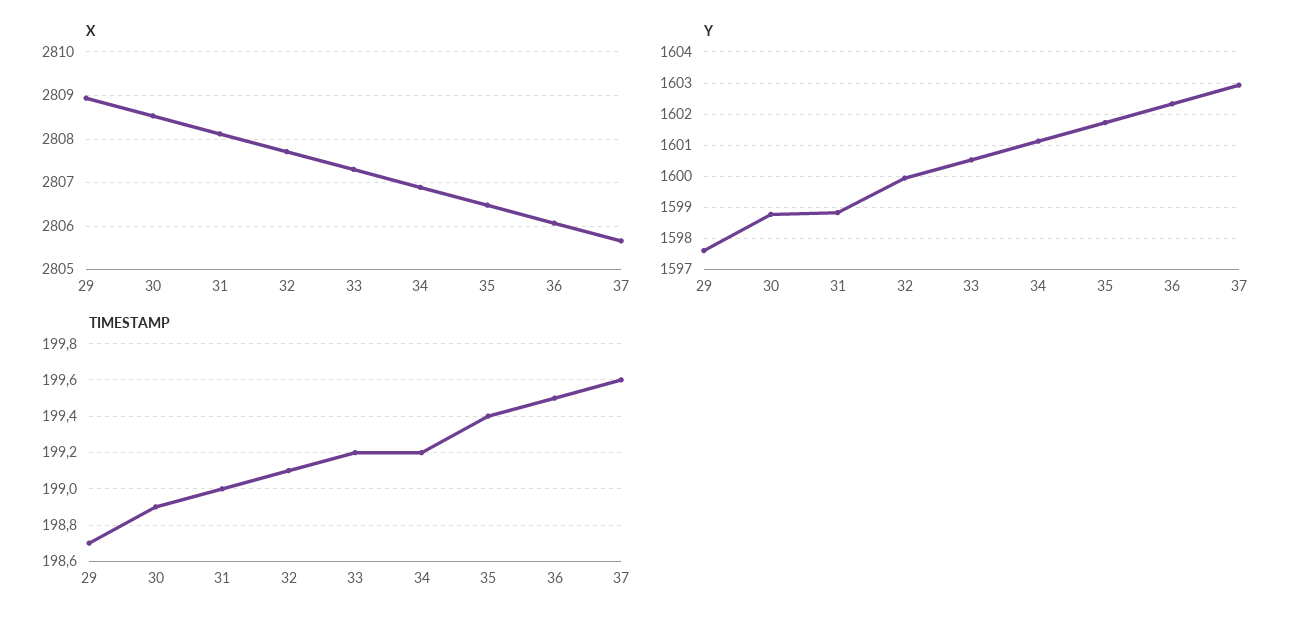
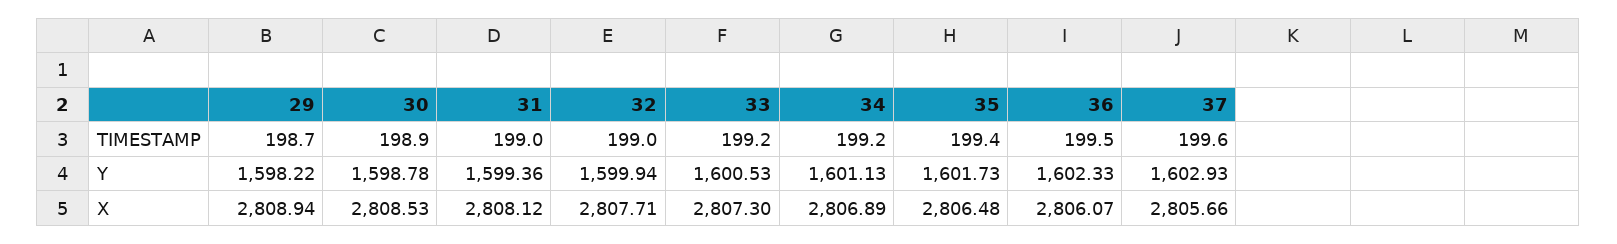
  {
    "X": {
      "29": 2808.94,
      "30": 2808.53,
      "31": 2808.12,
      "32": 2807.71,
      "33": 2807.3,
      "34": 2806.89,
      "35": 2806.48,
      "36": 2806.07,
      "37": 2805.66
    },
    "Y": {
-     "29": 1597.6,
+     "29": 1598.22,
      "30": 1598.78,
-     "31": 1598.8,
+     "31": 1599.36,
      "32": 1599.94,
      "33": 1600.53,
      "34": 1601.13,
      "35": 1601.73,
      "36": 1602.33,
      "37": 1602.93
    },
    "TIMESTAMP": {
      "29": 198.7,
      "30": 198.9,
      "31": 199,
-     "32": 199.1,
+     "32": 199,
      "33": 199.2,
      "34": 199.2,
      "35": 199.4,
      "36": 199.5,
      "37": 199.6
    }
  }

